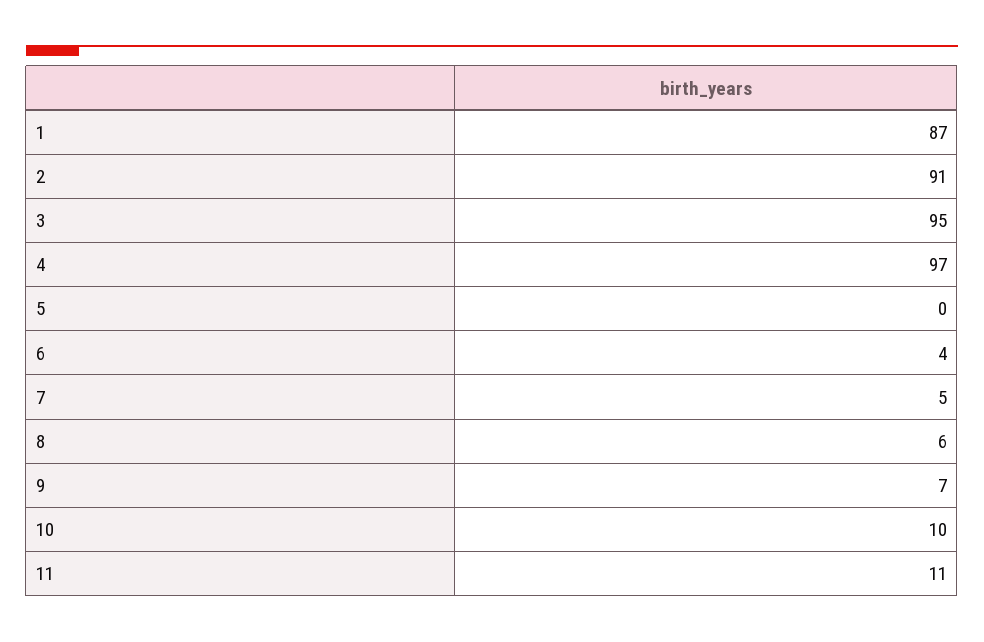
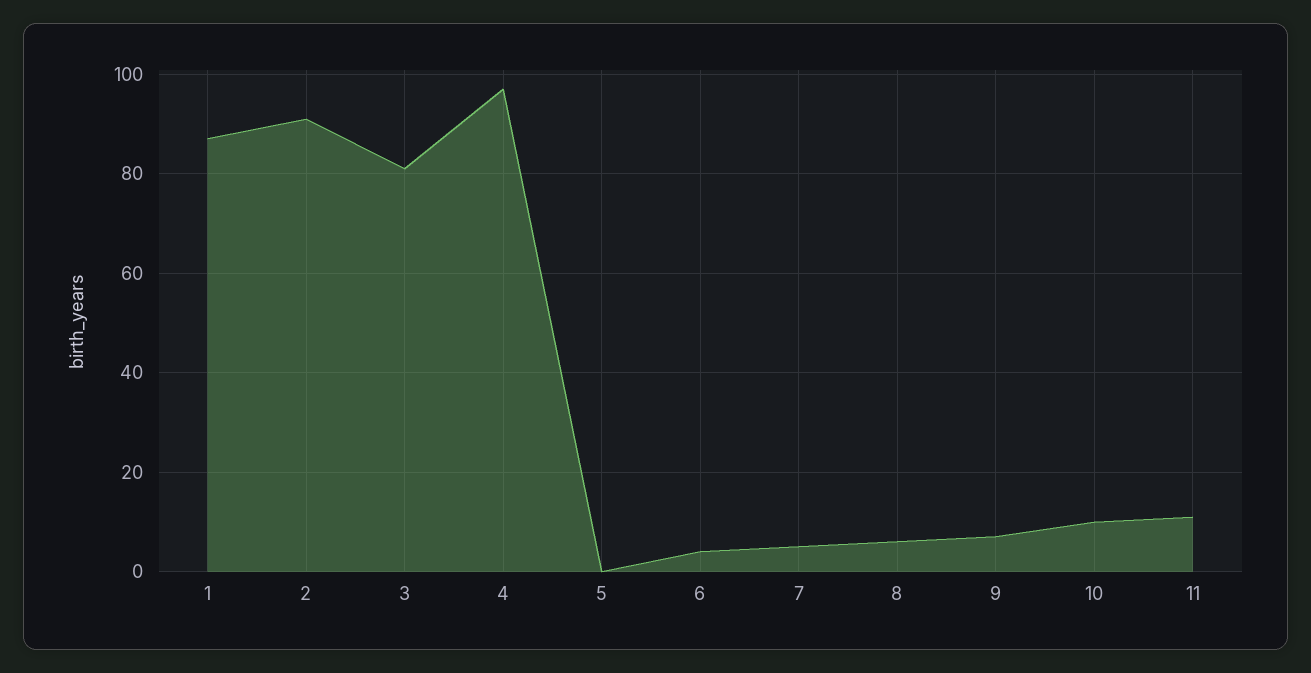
  {
    "1": 87,
    "2": 91,
-   "3": 95,
+   "3": 80,
    "4": 97,
    "5": 0,
    "6": 4,
    "7": 5,
    "8": 6,
    "9": 7,
    "10": 10,
    "11": 11
  }

